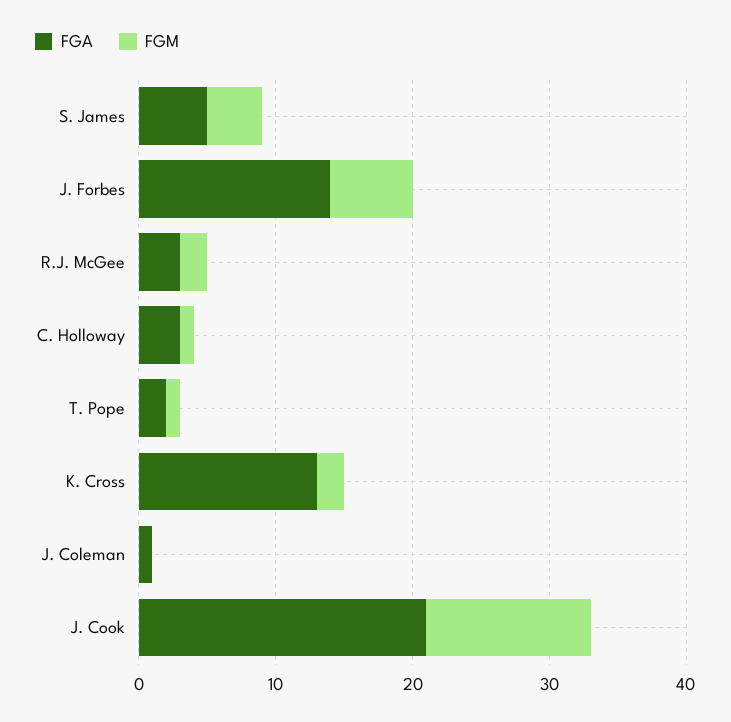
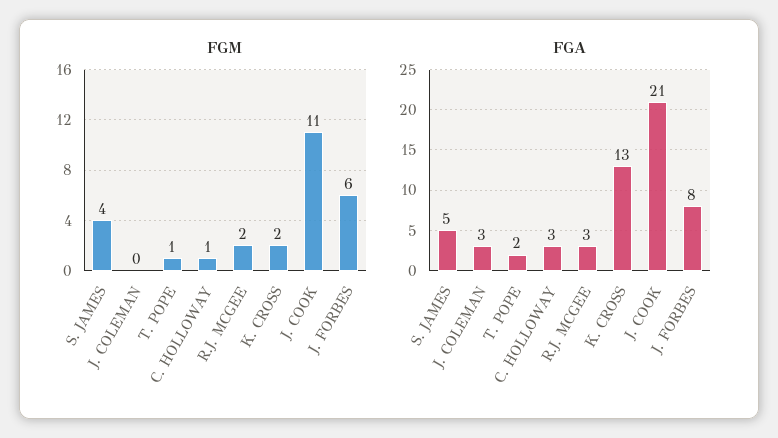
  {
    "FGA": {
      "S. James": 5,
-     "J. Forbes": 14,
+     "J. Forbes": 8,
      "R.J. McGee": 3,
      "C. Holloway": 3,
      "T. Pope": 2,
      "K. Cross": 13,
-     "J. Coleman": 1,
+     "J. Coleman": 3,
      "J. Cook": 21
    },
    "FGM": {
      "S. James": 4,
      "J. Forbes": 6,
      "R.J. McGee": 2,
      "C. Holloway": 1,
      "T. Pope": 1,
      "K. Cross": 2,
      "J. Coleman": 0,
-     "J. Cook": 12
+     "J. Cook": 11
    }
  }

